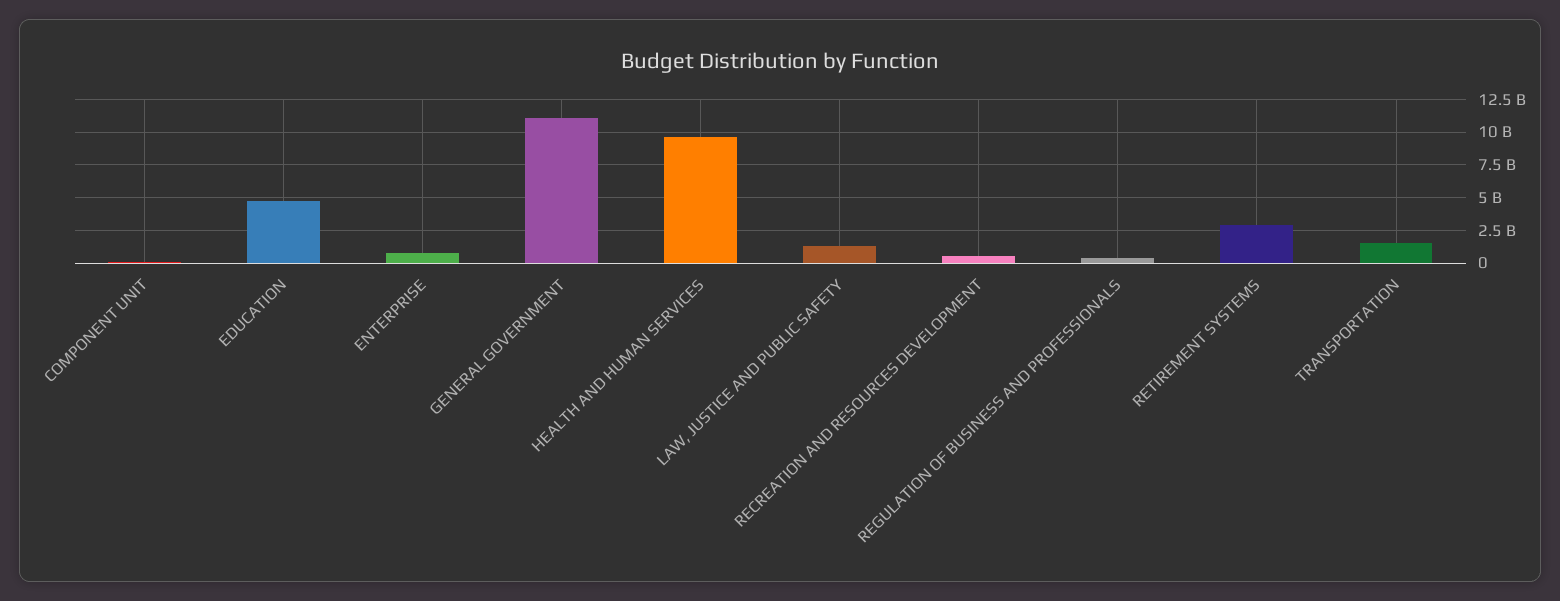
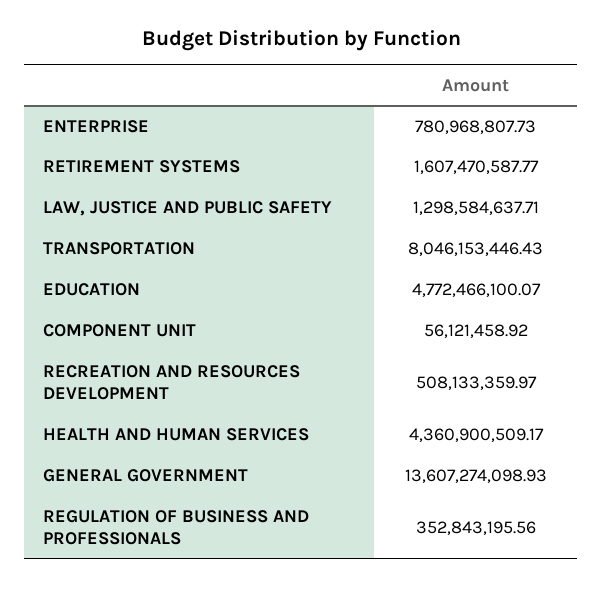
  {
    "COMPONENT UNIT": 56121458.92,
    "EDUCATION": 4772466100.07,
    "ENTERPRISE": 780968807.73,
-   "GENERAL GOVERNMENT": 11000000000,
+   "GENERAL GOVERNMENT": 13607274098.93,
-   "HEALTH AND HUMAN SERVICES": 9500000000,
+   "HEALTH AND HUMAN SERVICES": 4360900509.17,
    "LAW, JUSTICE AND PUBLIC SAFETY": 1298584637.71,
    "RECREATION AND RESOURCES DEVELOPMENT": 508133359.97,
    "REGULATION OF BUSINESS AND PROFESSIONALS": 352843195.56,
-   "RETIREMENT SYSTEMS": 3000000000,
+   "RETIREMENT SYSTEMS": 1607470587.77,
-   "TRANSPORTATION": 1500000000
+   "TRANSPORTATION": 8046153446.43
  }

